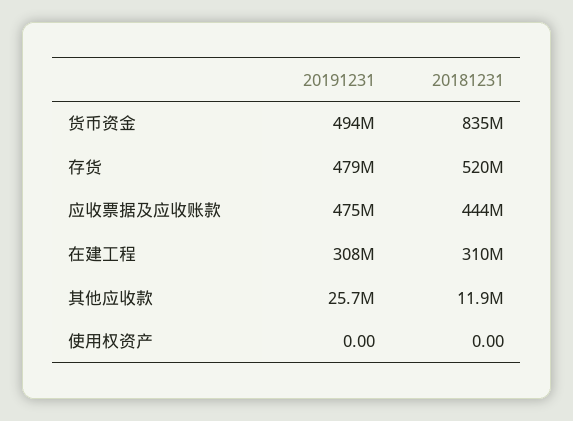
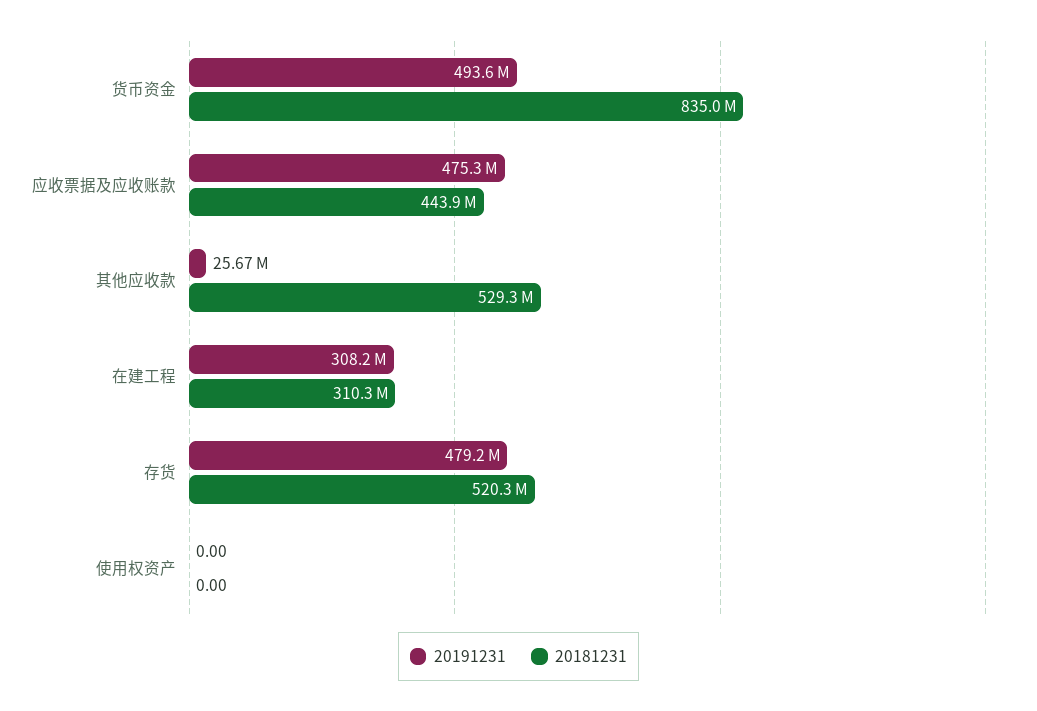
  {
    "20191231": {
      "货币资金": 493600000,
      "存货": 479200000,
      "应收票据及应收账款": 475300000,
      "在建工程": 308200000,
      "其他应收款": 25670000,
      "使用权资产": 0
    },
    "20181231": {
      "货币资金": 835000000,
      "存货": 520300000,
      "应收票据及应收账款": 443900000,
      "在建工程": 310300000,
-     "其他应收款": 11900000,
+     "其他应收款": 529300000,
      "使用权资产": 0
    }
  }

